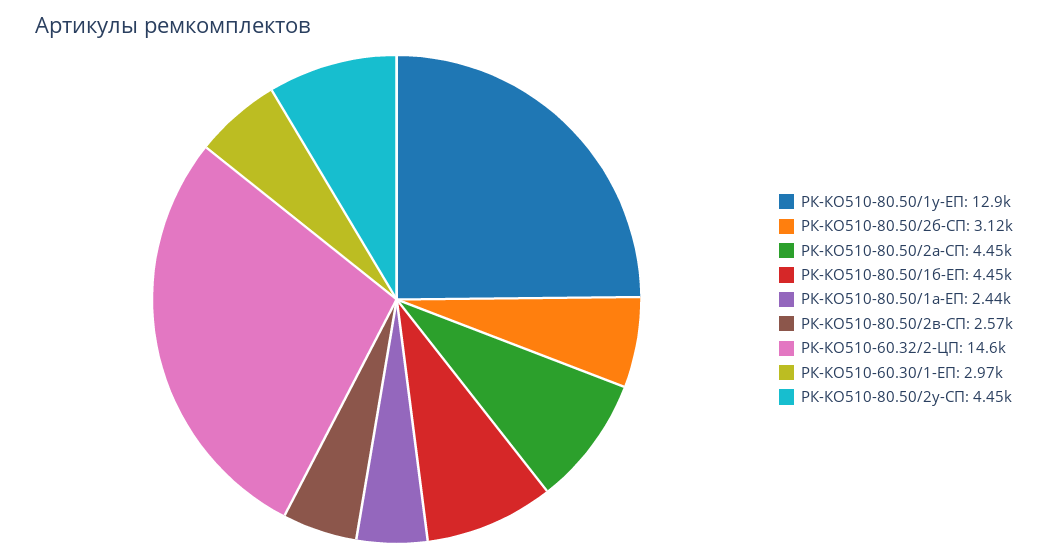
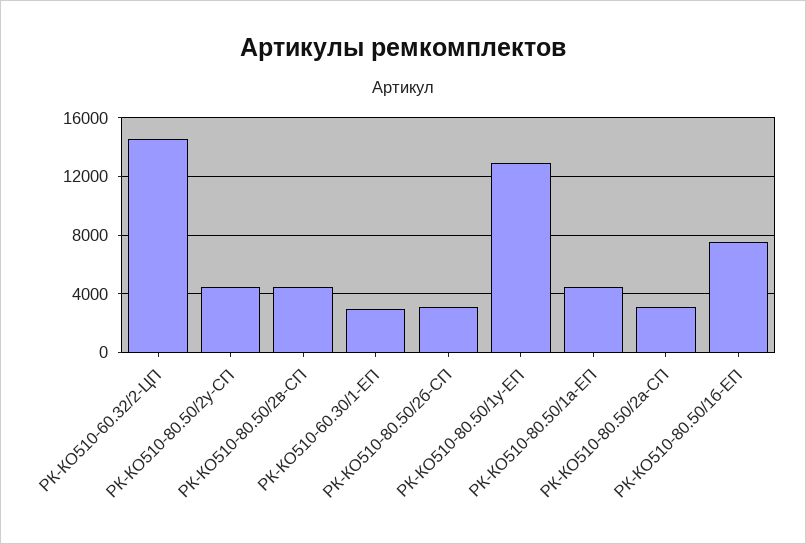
  {
    "РК-КО510-80.50/1у-ЕП": 12900,
    "РК-КО510-80.50/2б-СП": 3120,
-   "РК-КО510-80.50/2а-СП": 4450,
+   "РК-КО510-80.50/2а-СП": 3000,
-   "РК-КО510-80.50/1б-ЕП": 4450,
+   "РК-КО510-80.50/1б-ЕП": 7500,
-   "РК-КО510-80.50/1а-ЕП": 2440,
+   "РК-КО510-80.50/1а-ЕП": 4500,
-   "РК-КО510-80.50/2в-СП": 2570,
+   "РК-КО510-80.50/2в-СП": 4500,
    "РК-КО510-60.32/2-ЦП": 14600,
    "РК-КО510-60.30/1-ЕП": 2970,
    "РК-КО510-80.50/2у-СП": 4450
  }

